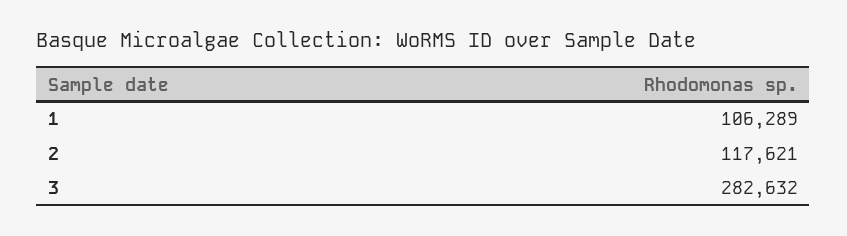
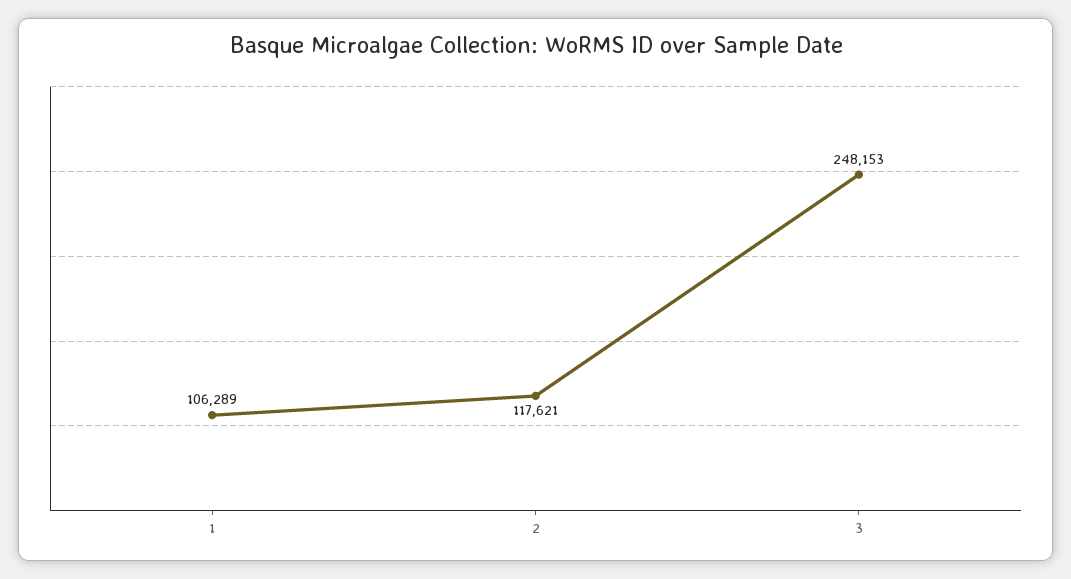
  {
    "1": 106289,
    "2": 117621,
-   "3": 282632
+   "3": 248153
  }

